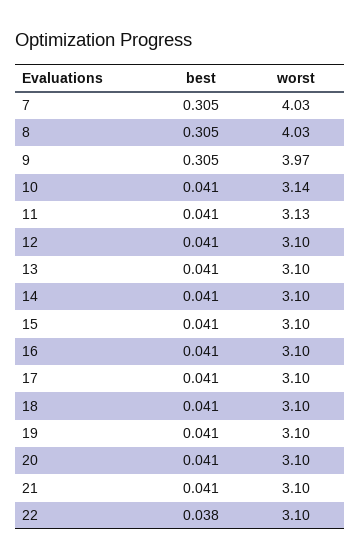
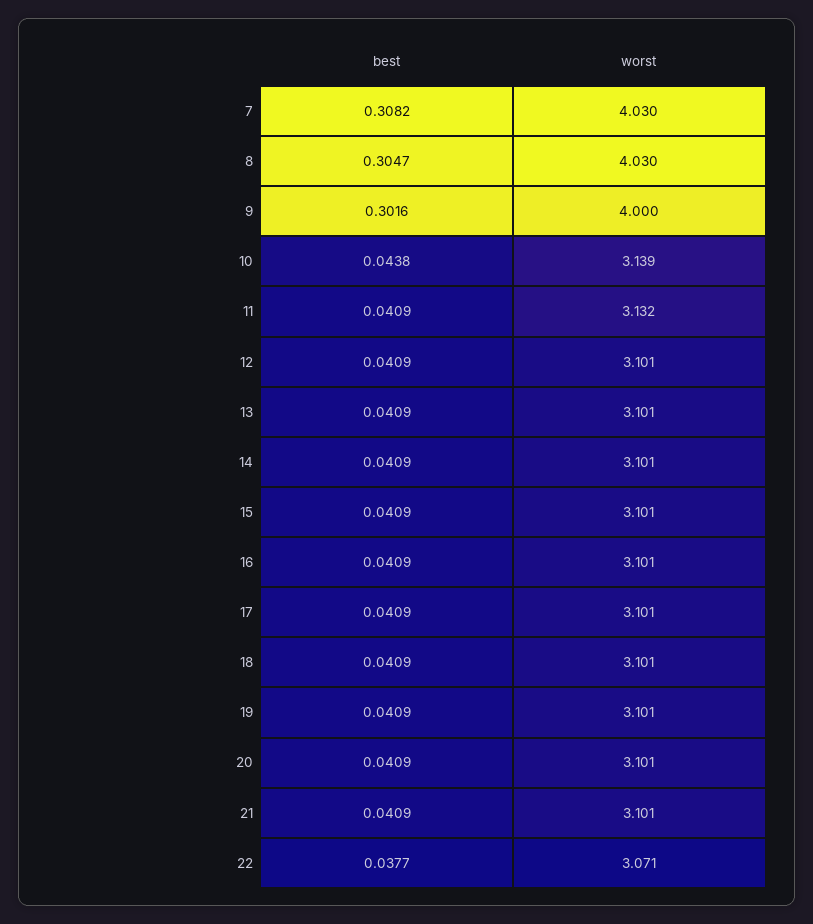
  {
    "best": {
-     "7": 0.305,
+     "7": 0.3082,
      "8": 0.3047,
-     "9": 0.305,
+     "9": 0.3016,
-     "10": 0.041,
+     "10": 0.0438,
      "11": 0.0409,
      "12": 0.0409,
      "13": 0.0409,
      "14": 0.0409,
      "15": 0.0409,
      "16": 0.0409,
      "17": 0.0409,
      "18": 0.0409,
      "19": 0.0409,
      "20": 0.0409,
      "21": 0.0409,
      "22": 0.0377
    },
    "worst": {
      "7": 4.03,
      "8": 4.03,
-     "9": 3.97,
+     "9": 4,
      "10": 3.139,
      "11": 3.132,
      "12": 3.101,
      "13": 3.101,
      "14": 3.101,
      "15": 3.101,
      "16": 3.101,
      "17": 3.101,
      "18": 3.101,
      "19": 3.101,
      "20": 3.101,
      "21": 3.101,
-     "22": 3.1
+     "22": 3.071
    }
  }

